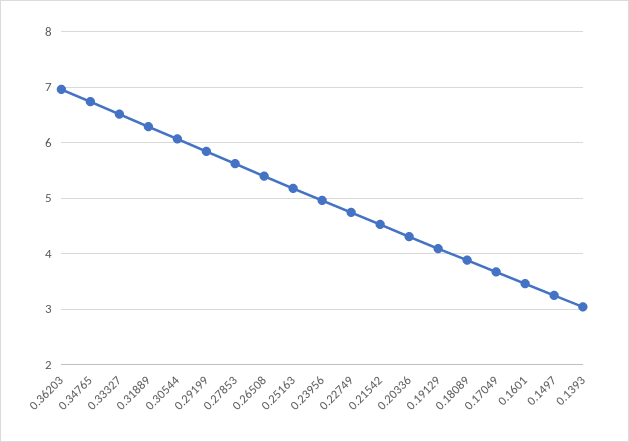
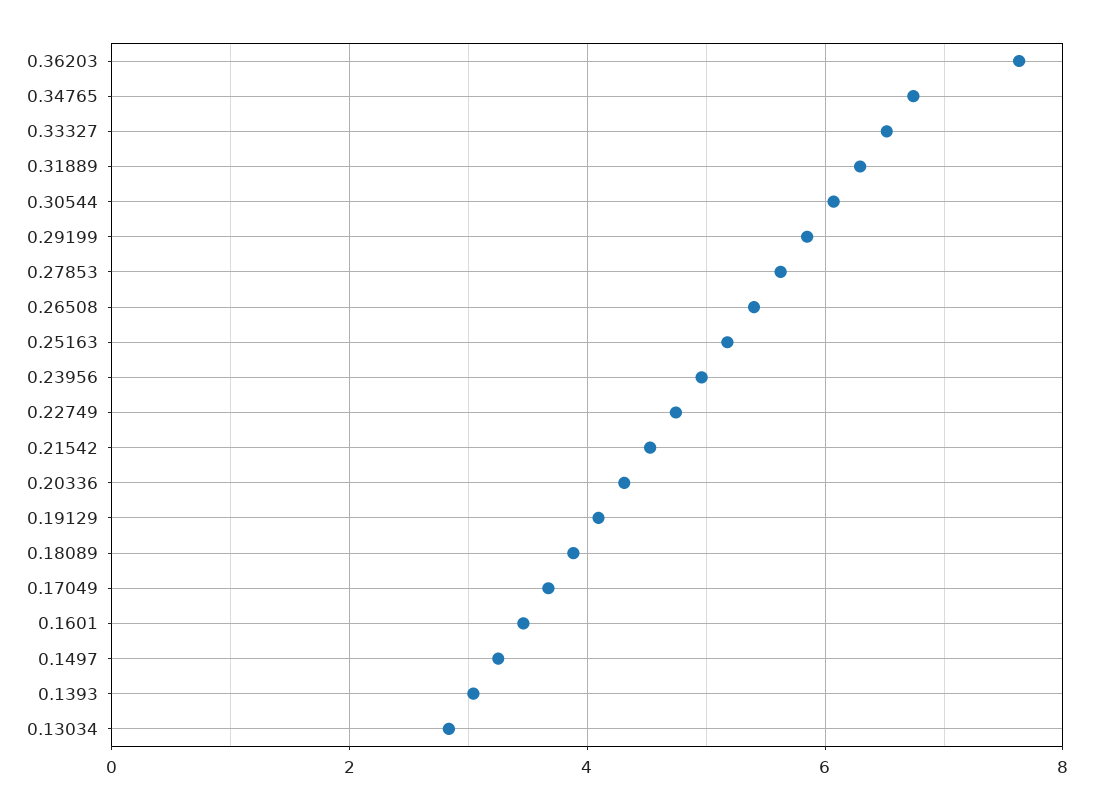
  {
-   "0.36203": 7,
+   "0.36203": 7.6,
    "0.34765": 6.8,
    "0.33327": 6.6,
    "0.31889": 6.2,
    "0.30544": 6,
    "0.29199": 5.8,
    "0.27853": 5.6,
    "0.26508": 5.4,
    "0.25163": 5.2,
    "0.23956": 5,
    "0.22749": 4.8,
    "0.21542": 4.6,
    "0.20336": 4.4,
    "0.19129": 4,
    "0.18089": 3.8,
    "0.17049": 3.6,
    "0.1601": 3.4,
    "0.1497": 3.2,
-   "0.1393": 3
+   "0.1393": 3,
+   "0.13034": 2.8
  }

